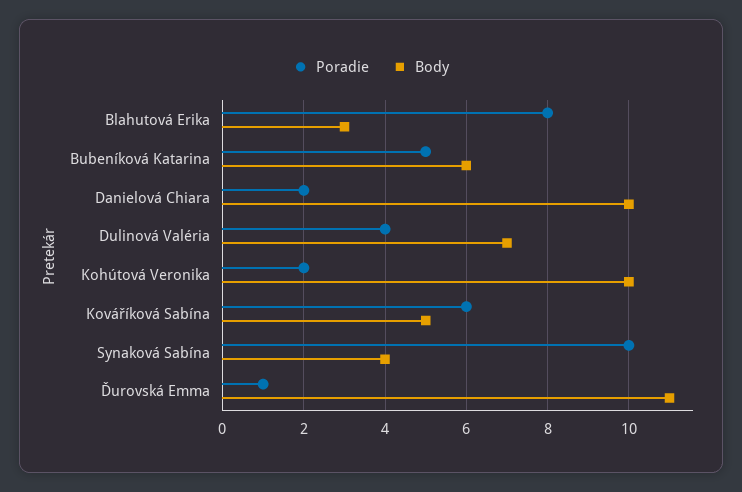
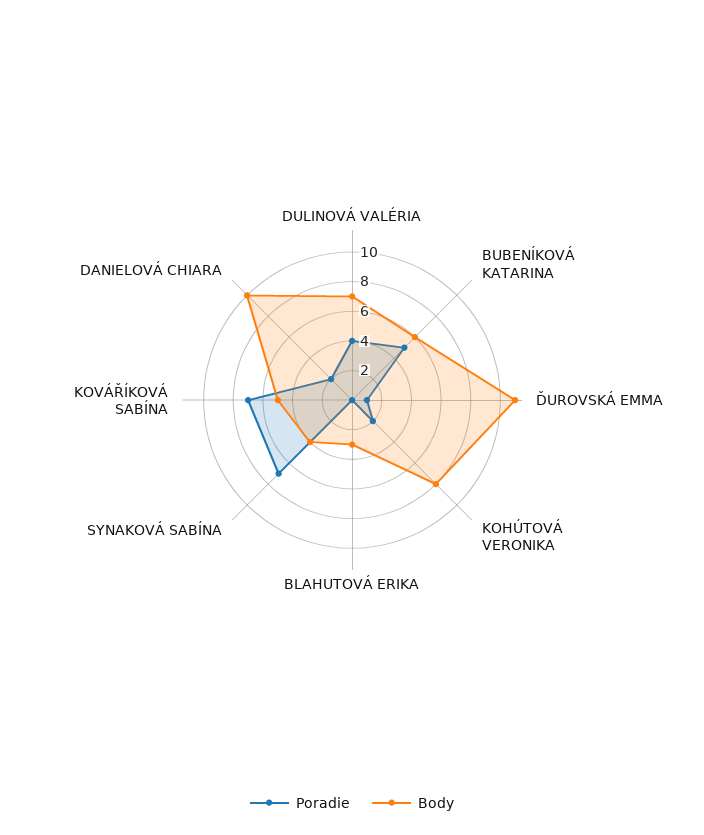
  {
    "Poradie": {
-     "Blahutová Erika": 8,
+     "Blahutová Erika": 0,
      "Bubeníková Katarina": 5,
      "Danielová Chiara": 2,
      "Dulinová Valéria": 4,
      "Kohútová Veronika": 2,
-     "Kováříková Sabína": 6,
+     "Kováříková Sabína": 7,
-     "Synaková Sabína": 10,
+     "Synaková Sabína": 7,
      "Ďurovská Emma": 1
    },
    "Body": {
      "Blahutová Erika": 3,
      "Bubeníková Katarina": 6,
      "Danielová Chiara": 10,
      "Dulinová Valéria": 7,
-     "Kohútová Veronika": 10,
+     "Kohútová Veronika": 8,
      "Kováříková Sabína": 5,
      "Synaková Sabína": 4,
      "Ďurovská Emma": 11
    }
  }

